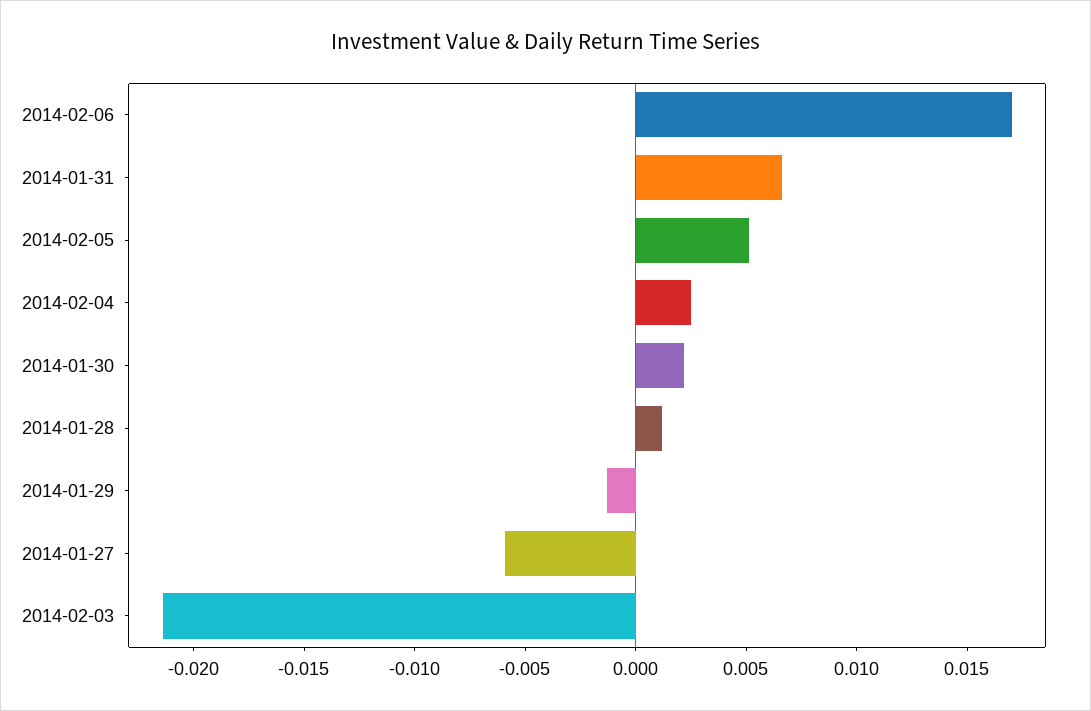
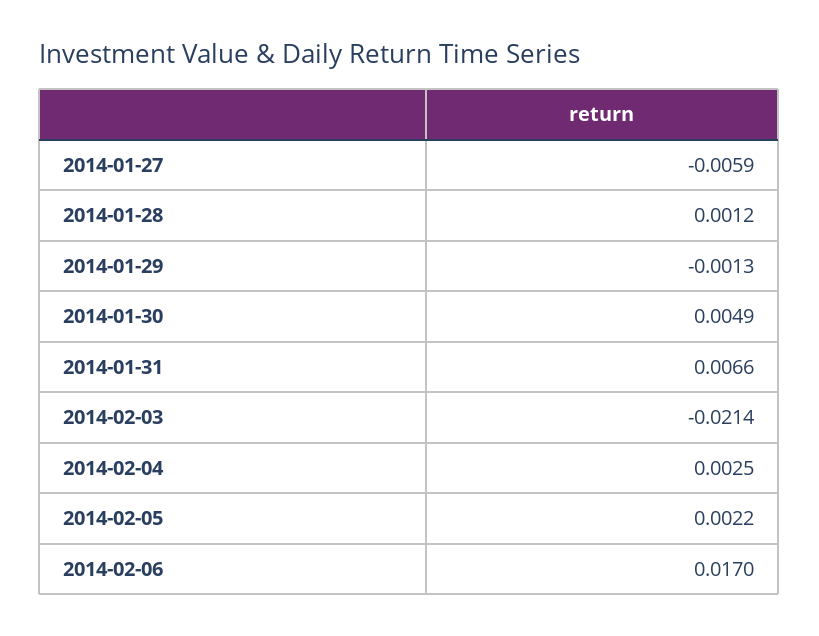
  {
    "2014-02-06": 0.017,
    "2014-01-31": 0.0066,
-   "2014-02-05": 0.005,
+   "2014-02-05": 0.0022,
    "2014-02-04": 0.0025,
-   "2014-01-30": 0.002,
+   "2014-01-30": 0.0049,
    "2014-01-28": 0.0012,
    "2014-01-29": -0.0013,
    "2014-01-27": -0.0059,
    "2014-02-03": -0.0214
  }

